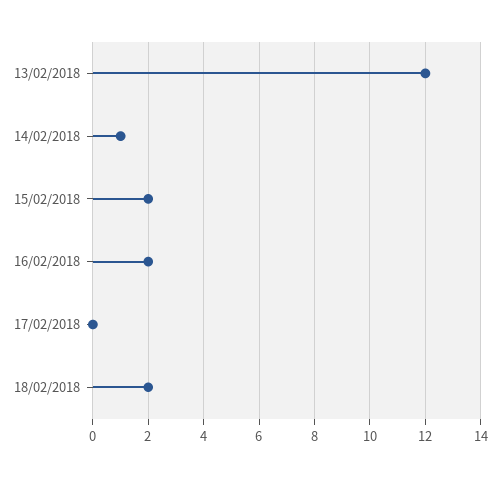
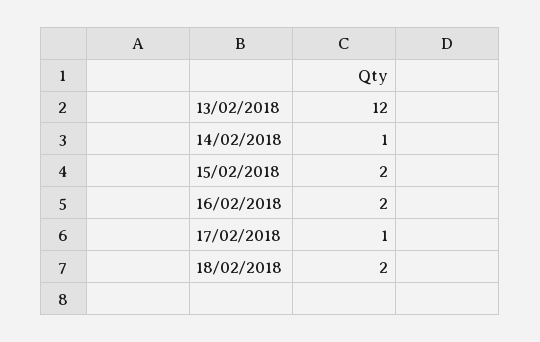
  {
    "13/02/2018": 12,
    "14/02/2018": 1,
    "15/02/2018": 2,
    "16/02/2018": 2,
-   "17/02/2018": 0,
+   "17/02/2018": 1,
    "18/02/2018": 2
  }

